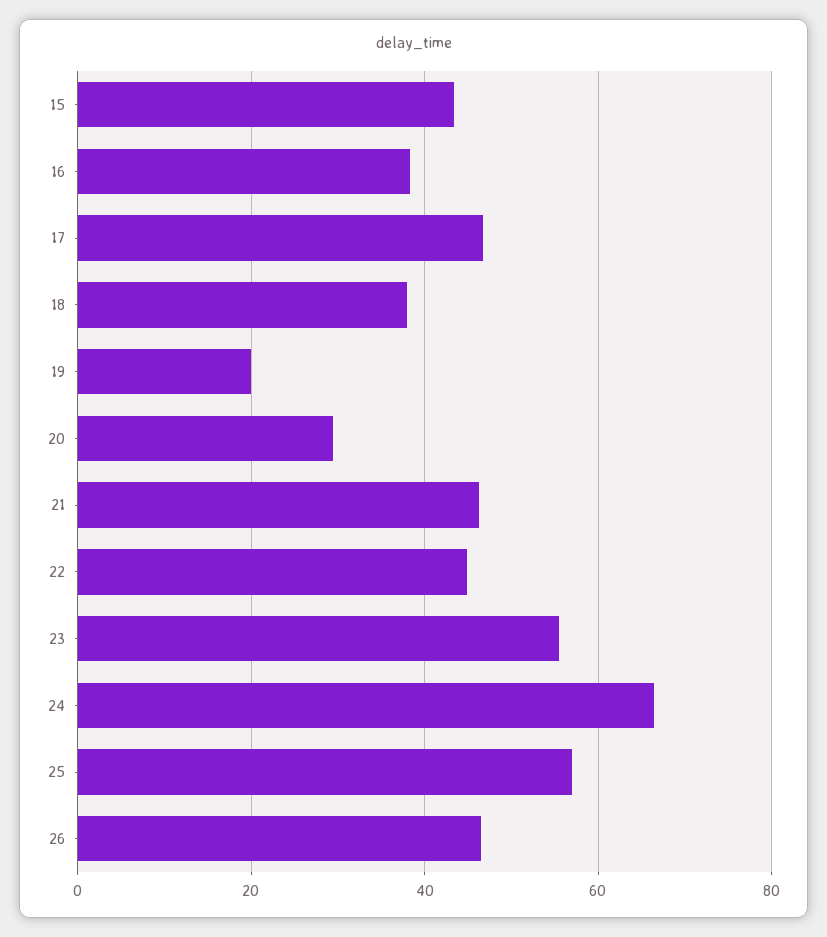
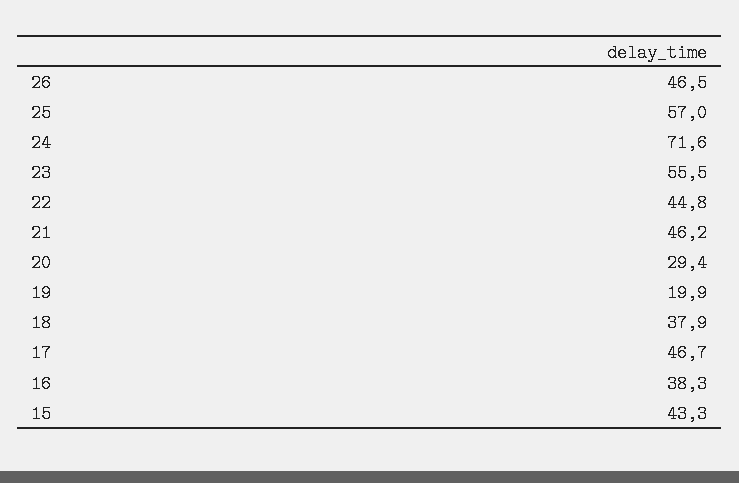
  {
    "15": 43.3,
    "16": 38.3,
    "17": 46.7,
    "18": 37.9,
    "19": 19.9,
    "20": 29.4,
    "21": 46.2,
    "22": 44.8,
    "23": 55.5,
-   "24": 66,
+   "24": 71.6,
    "25": 57,
    "26": 46.5
  }

